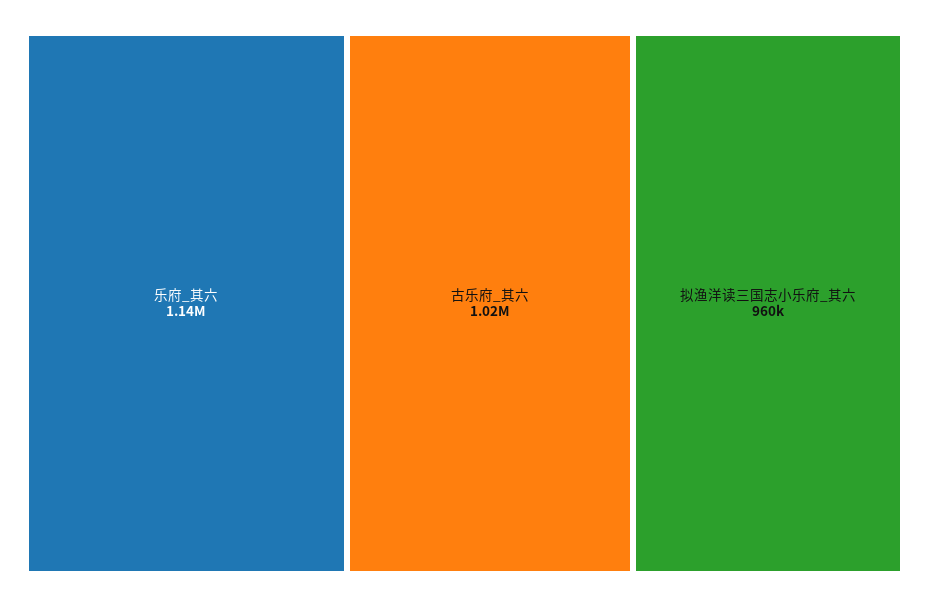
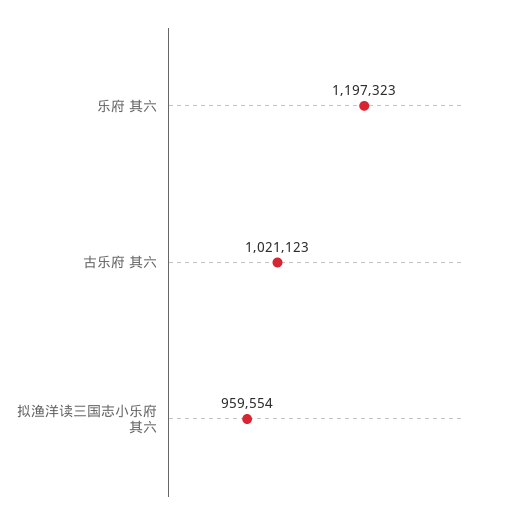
  {
-   "乐府_其六": 1140000,
+   "乐府_其六": 1197323,
    "古乐府_其六": 1021123,
    "拟渔洋读三国志小乐府_其六": 959554
  }

